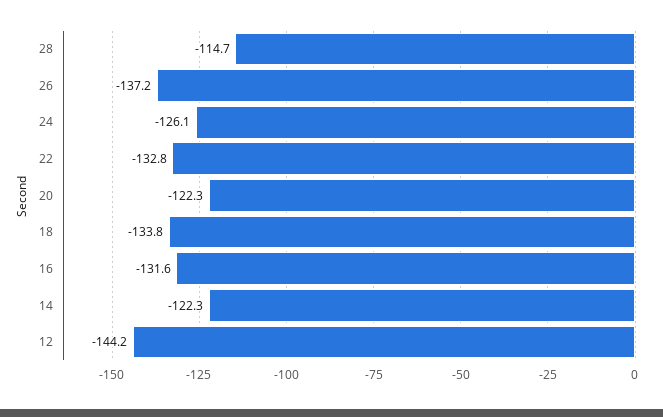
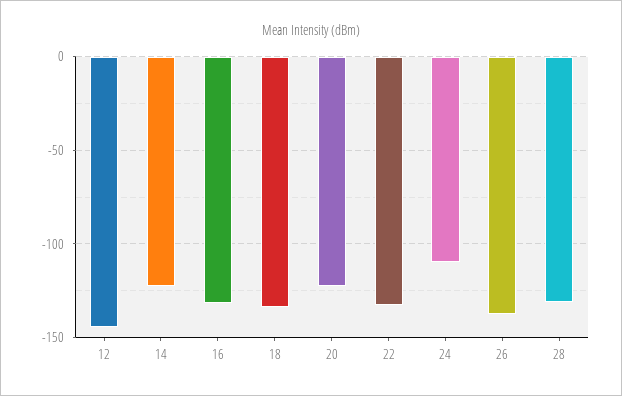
  {
-   "28": -114.7,
+   "28": -130,
    "26": -137.2,
-   "24": -126.1,
+   "24": -110,
    "22": -132.8,
    "20": -122.3,
    "18": -133.8,
    "16": -131.6,
    "14": -122.3,
    "12": -144.2
  }

